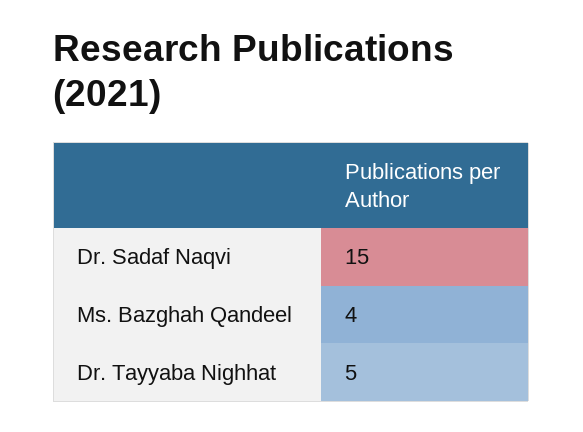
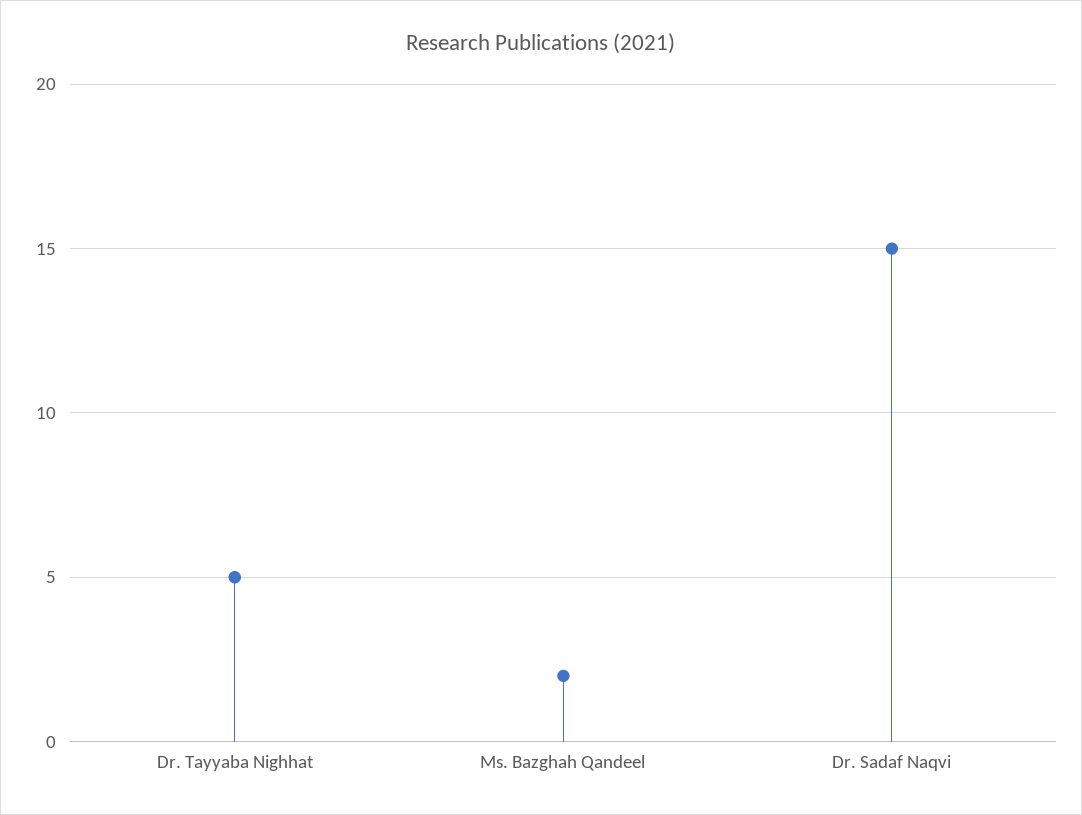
  {
    "Dr. Sadaf Naqvi": 15,
-   "Ms. Bazghah Qandeel": 4,
+   "Ms. Bazghah Qandeel": 2,
    "Dr. Tayyaba Nighhat": 5
  }

